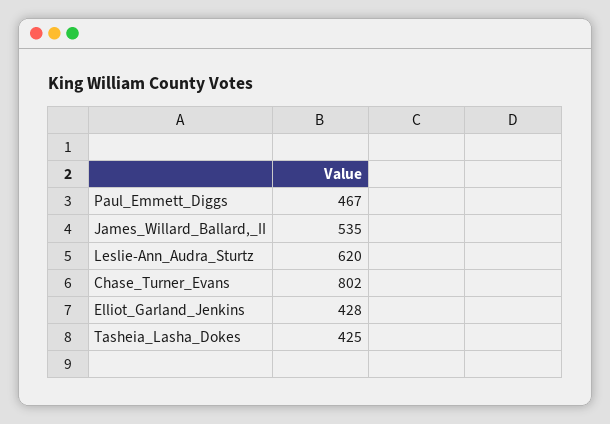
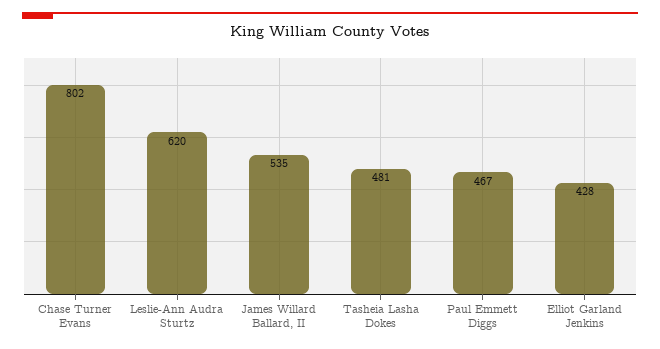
  {
    "Paul_Emmett_Diggs": 467,
    "James_Willard_Ballard,_II": 535,
    "Leslie-Ann_Audra_Sturtz": 620,
    "Chase_Turner_Evans": 802,
    "Elliot_Garland_Jenkins": 428,
-   "Tasheia_Lasha_Dokes": 425
+   "Tasheia_Lasha_Dokes": 481
  }

